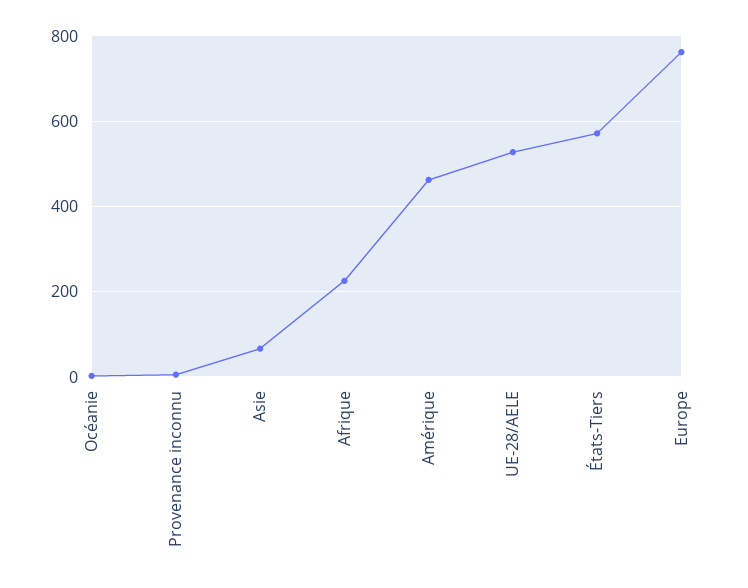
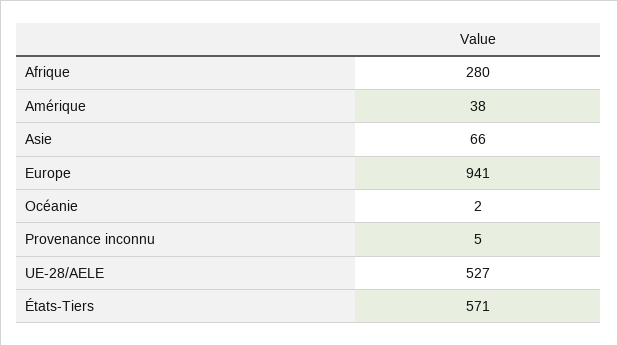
  {
    "Océanie": 2,
    "Provenance inconnu": 5,
    "Asie": 66,
-   "Afrique": 220,
+   "Afrique": 280,
-   "Amérique": 460,
+   "Amérique": 38,
    "UE-28/AELE": 527,
    "États-Tiers": 571,
-   "Europe": 760
+   "Europe": 941
  }

